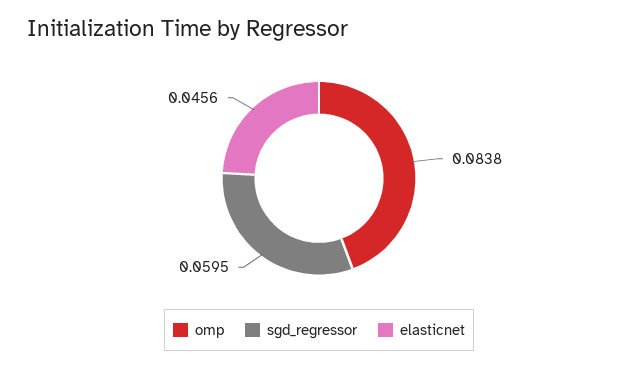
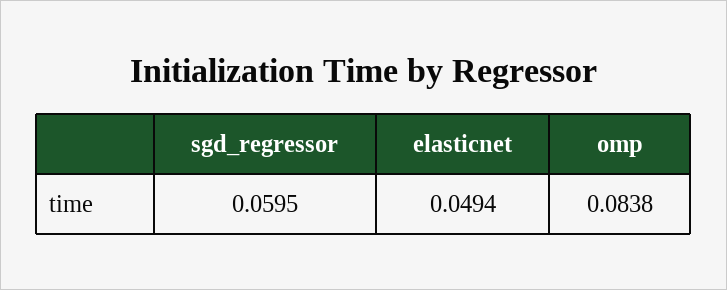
  {
    "omp": 0.0838,
    "sgd_regressor": 0.0595,
-   "elasticnet": 0.0456
+   "elasticnet": 0.0494
  }

